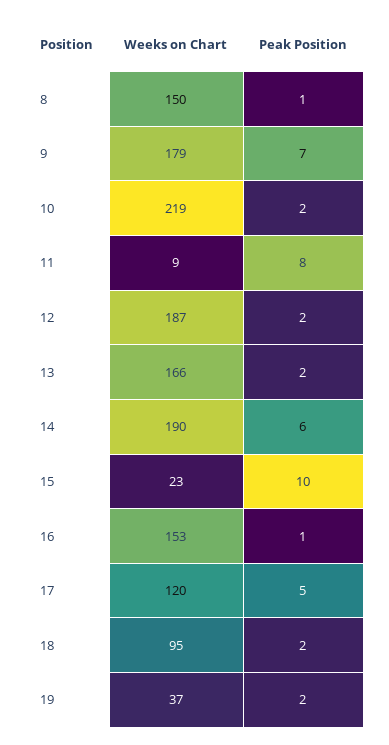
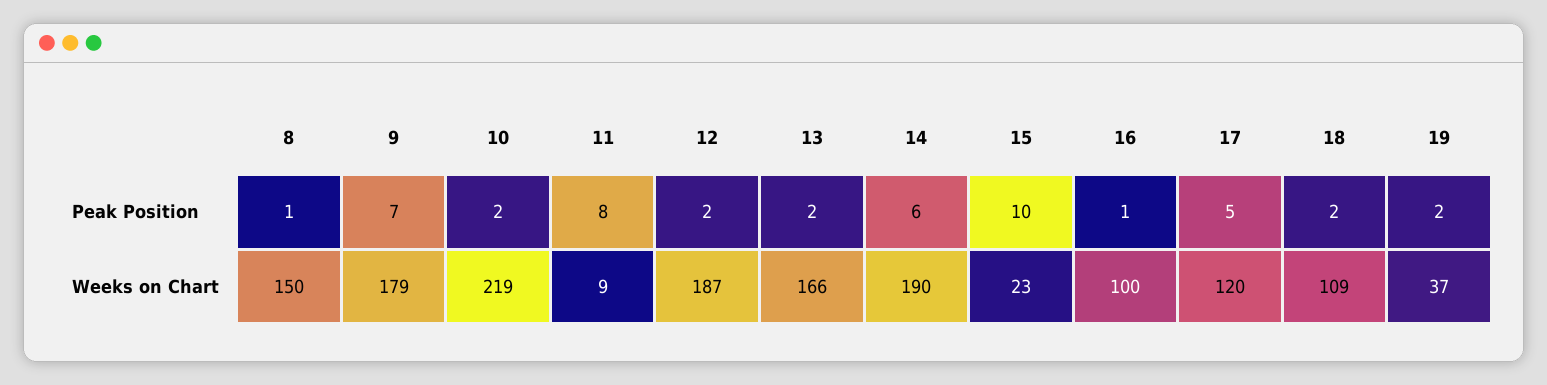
  {
    "Weeks on Chart": {
      "8": 150,
      "9": 179,
      "10": 219,
      "11": 9,
      "12": 187,
      "13": 166,
      "14": 190,
      "15": 23,
-     "16": 153,
+     "16": 100,
      "17": 120,
-     "18": 95,
+     "18": 109,
      "19": 37
    },
    "Peak Position": {
      "8": 1,
      "9": 7,
      "10": 2,
      "11": 8,
      "12": 2,
      "13": 2,
      "14": 6,
      "15": 10,
      "16": 1,
      "17": 5,
      "18": 2,
      "19": 2
    }
  }

